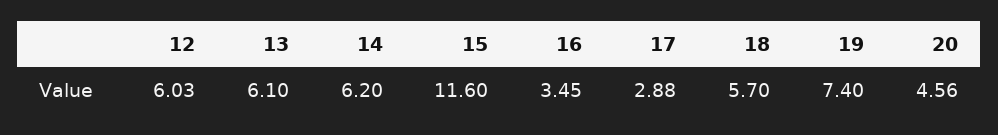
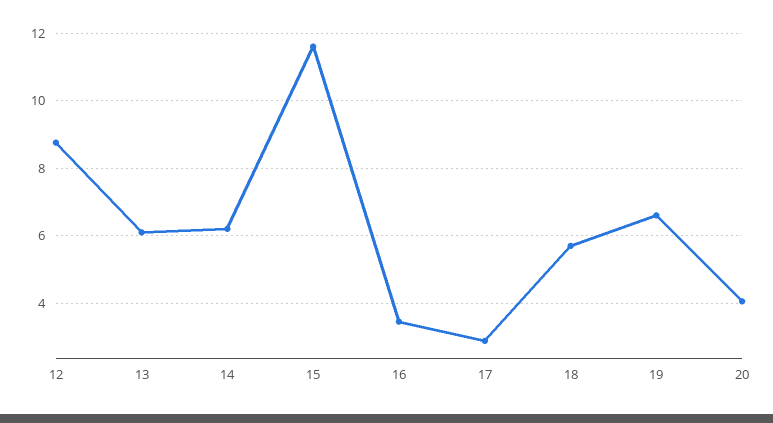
  {
-   "12": 6.03,
+   "12": 8.8,
    "13": 6.1,
    "14": 6.2,
    "15": 11.6,
    "16": 3.45,
    "17": 2.88,
    "18": 5.7,
-   "19": 7.4,
+   "19": 6.6,
-   "20": 4.56
+   "20": 4
  }

